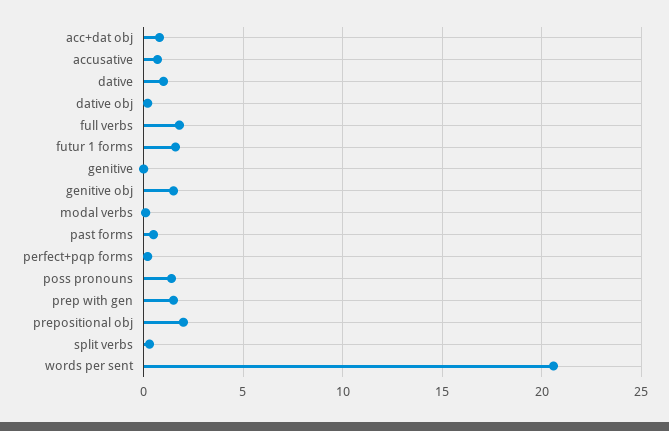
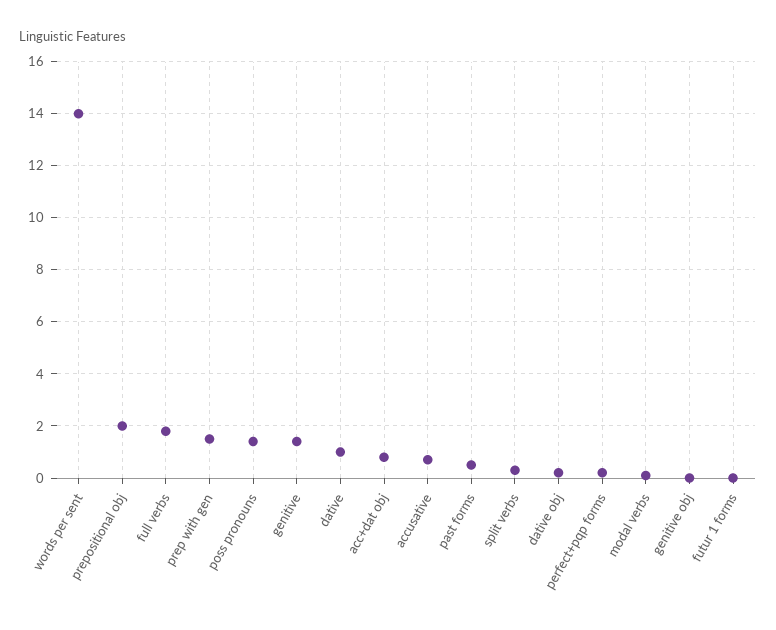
  {
    "acc+dat obj": 1,
    "accusative": 0.5,
    "dative": 1,
    "dative obj": 0,
    "full verbs": 2,
-   "futur 1 forms": 1.5,
+   "futur 1 forms": 0,
-   "genitive": 0,
+   "genitive": 1.5,
-   "genitive obj": 1.5,
+   "genitive obj": 0,
    "modal verbs": 0,
    "past forms": 0.5,
    "perfect+pqp forms": 0,
    "poss pronouns": 1.5,
    "prep with gen": 1.5,
    "prepositional obj": 2,
    "split verbs": 0.5,
-   "words per sent": 20.5
+   "words per sent": 14
  }

